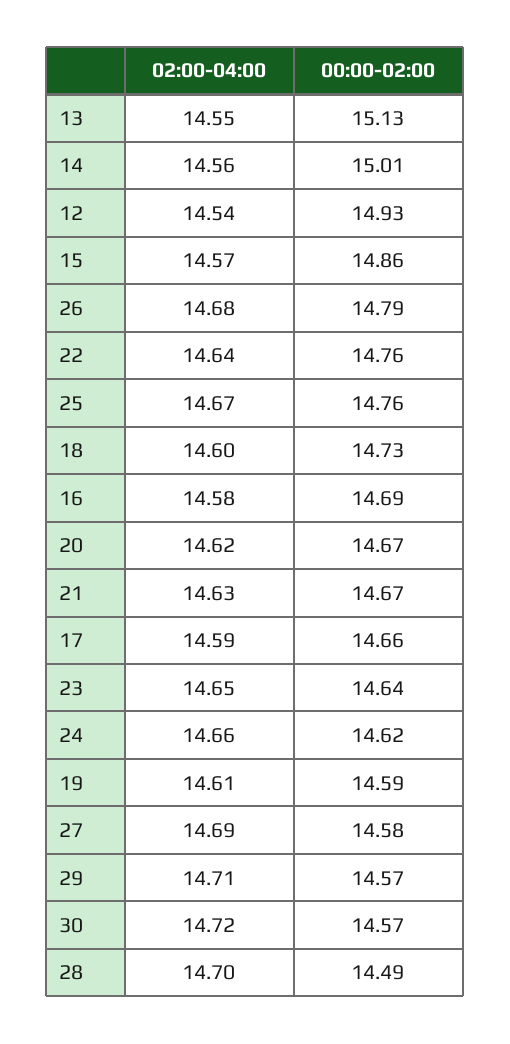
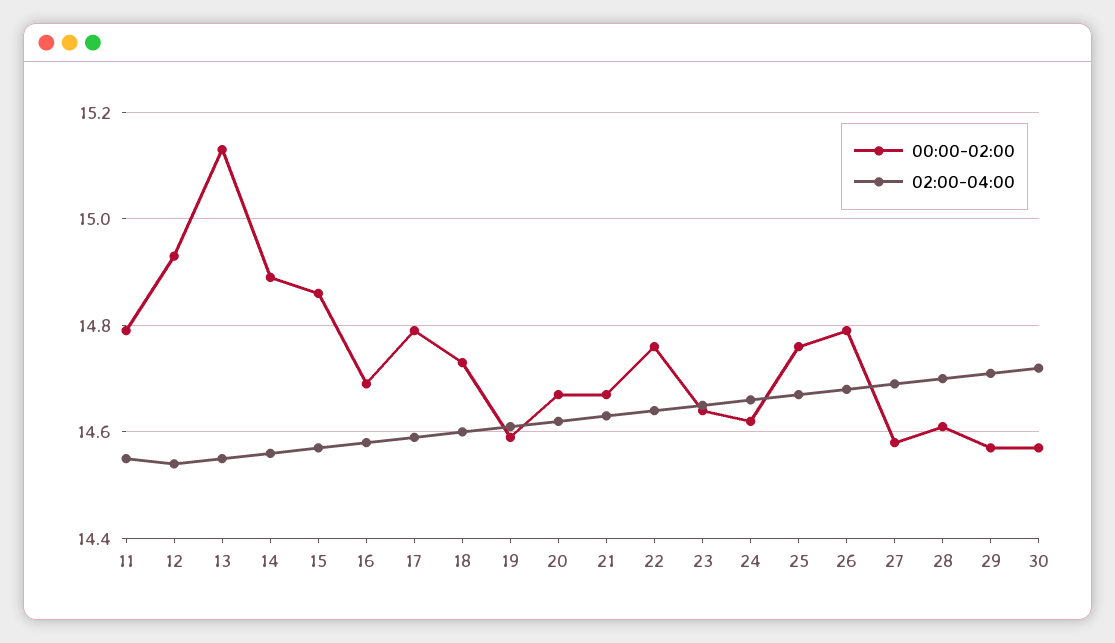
  {
    "02:00-04:00": {
      "13": 14.55,
      "14": 14.56,
      "12": 14.54,
      "15": 14.57,
      "26": 14.68,
      "22": 14.64,
      "25": 14.67,
      "18": 14.6,
      "16": 14.58,
      "20": 14.62,
      "21": 14.63,
      "17": 14.59,
      "23": 14.65,
      "24": 14.66,
      "19": 14.61,
      "27": 14.69,
      "29": 14.71,
      "30": 14.72,
-     "28": 14.7
+     "28": 14.7,
+     "11": 14.55
    },
    "00:00-02:00": {
      "13": 15.13,
-     "14": 15.01,
+     "14": 14.9,
      "12": 14.93,
      "15": 14.86,
      "26": 14.79,
      "22": 14.76,
      "25": 14.76,
      "18": 14.73,
      "16": 14.69,
      "20": 14.67,
      "21": 14.67,
-     "17": 14.66,
+     "17": 14.8,
      "23": 14.64,
      "24": 14.62,
      "19": 14.59,
      "27": 14.58,
      "29": 14.57,
      "30": 14.57,
-     "28": 14.49
+     "28": 14.6,
+     "11": 14.8
    }
  }

